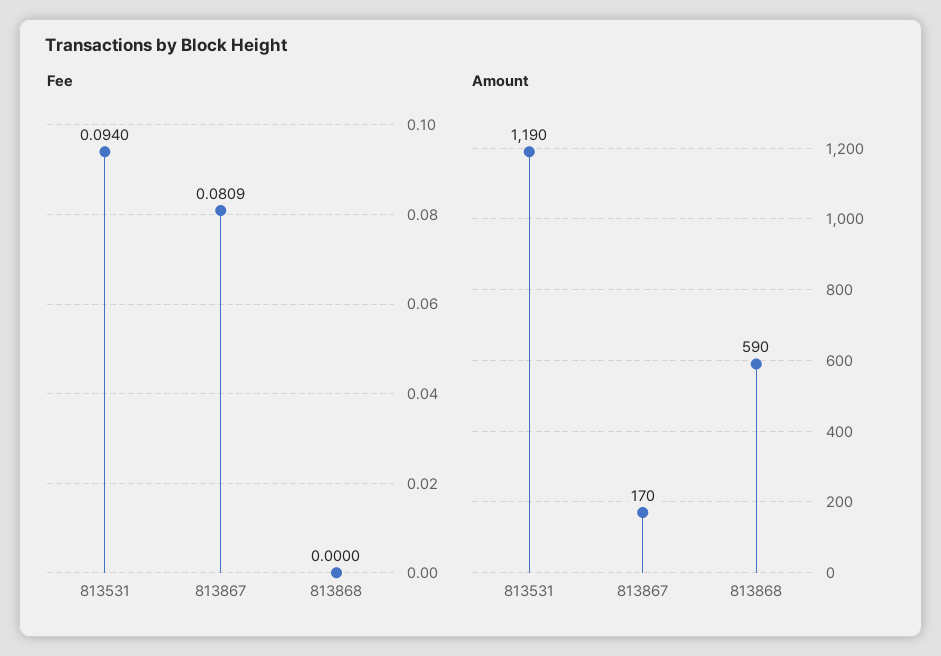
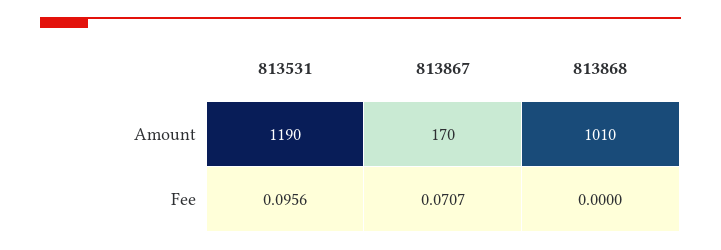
  {
    "Fee": {
-     "813531": 0.094,
+     "813531": 0.0956,
-     "813867": 0.0809,
+     "813867": 0.0707,
      "813868": 0
    },
    "Amount": {
      "813531": 1190,
      "813867": 170,
-     "813868": 590
+     "813868": 1010
    }
  }

